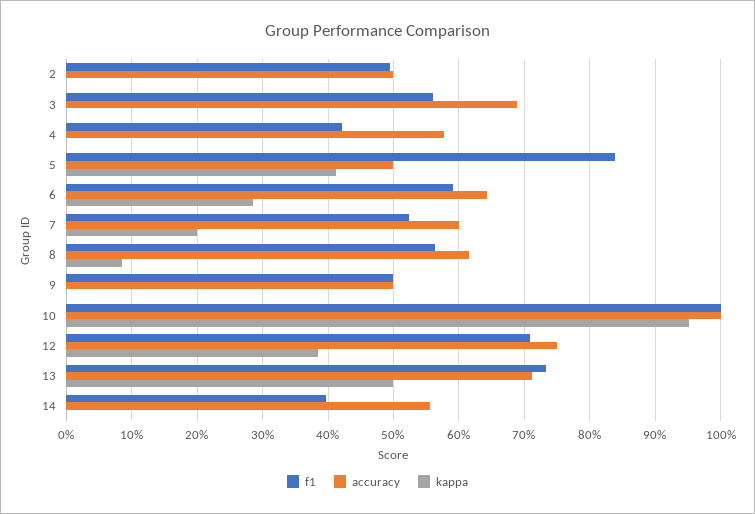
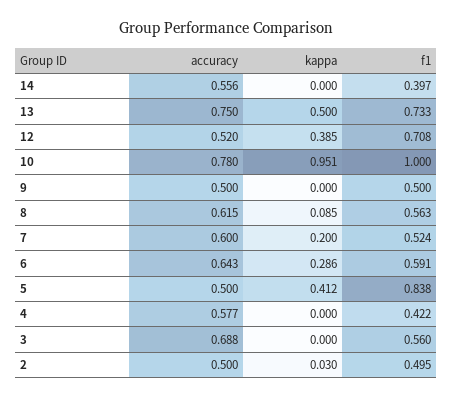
  {
    "f1": {
      "2": 0.495,
      "3": 0.56,
      "4": 0.422,
      "5": 0.838,
      "6": 0.591,
      "7": 0.524,
      "8": 0.563,
      "9": 0.5,
      "10": 1,
      "12": 0.708,
      "13": 0.733,
      "14": 0.397
    },
    "accuracy": {
      "2": 0.5,
      "3": 0.688,
      "4": 0.577,
      "5": 0.5,
      "6": 0.643,
      "7": 0.6,
      "8": 0.615,
      "9": 0.5,
-     "10": 1,
+     "10": 0.78,
-     "12": 0.75,
+     "12": 0.52,
-     "13": 0.71,
+     "13": 0.75,
      "14": 0.556
    },
    "kappa": {
-     "2": 0,
+     "2": 0.03,
      "3": 0,
      "4": 0,
      "5": 0.412,
      "6": 0.286,
      "7": 0.2,
      "8": 0.085,
      "9": 0,
      "10": 0.951,
      "12": 0.385,
      "13": 0.5,
      "14": 0
    }
  }

